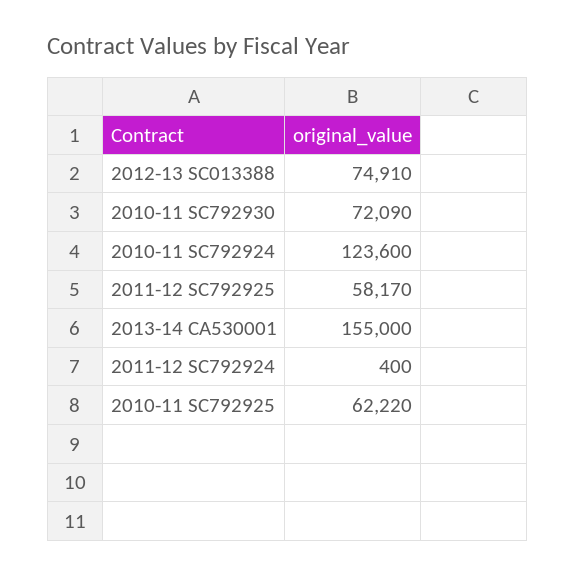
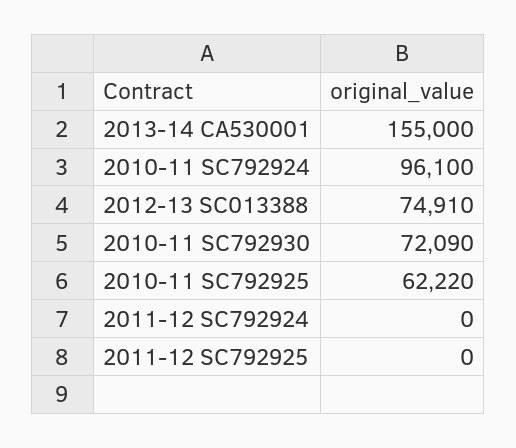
  {
    "2012-13 SC013388": 74910,
    "2010-11 SC792930": 72090,
-   "2010-11 SC792924": 123600,
+   "2010-11 SC792924": 96100,
-   "2011-12 SC792925": 58170,
+   "2011-12 SC792925": 0,
    "2013-14 CA530001": 155000,
-   "2011-12 SC792924": 400,
+   "2011-12 SC792924": 0,
    "2010-11 SC792925": 62220
  }

